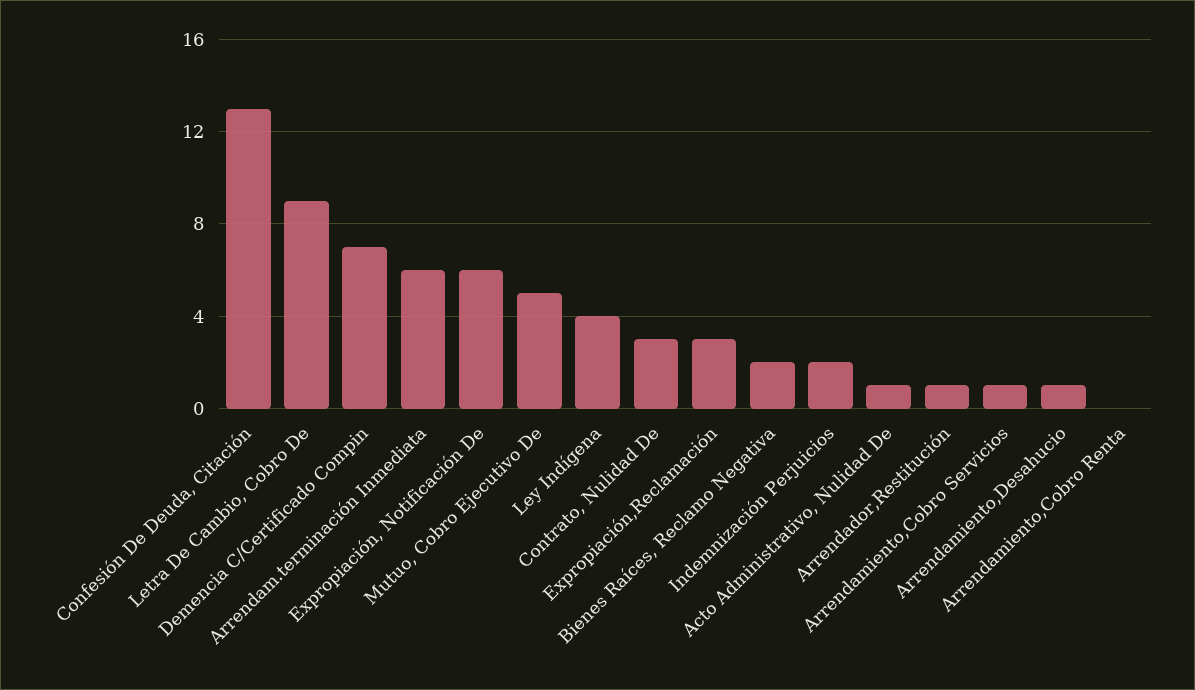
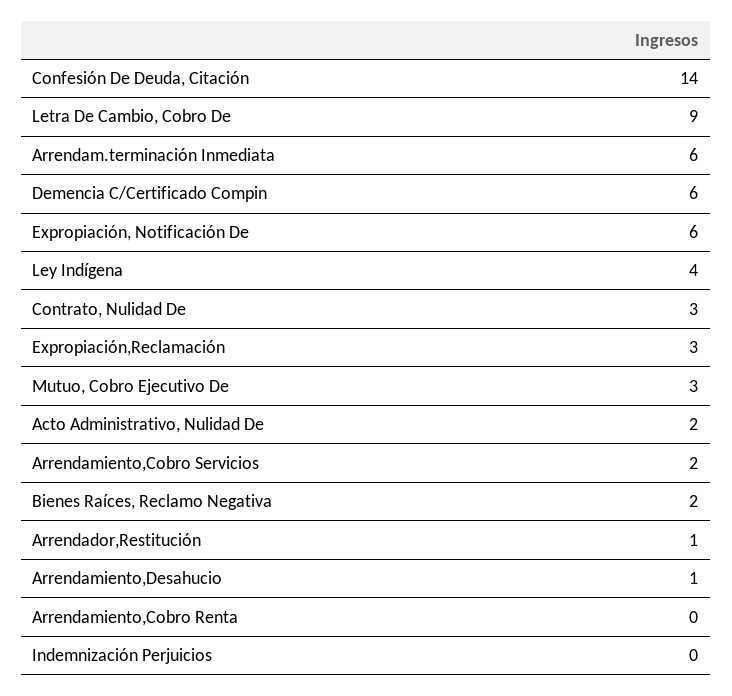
  {
-   "Confesión De Deuda, Citación": 13,
+   "Confesión De Deuda, Citación": 14,
    "Letra De Cambio, Cobro De": 9,
-   "Demencia C/Certificado Compin": 7,
+   "Demencia C/Certificado Compin": 6,
    "Arrendam.terminación Inmediata": 6,
    "Expropiación, Notificación De": 6,
-   "Mutuo, Cobro Ejecutivo De": 5,
+   "Mutuo, Cobro Ejecutivo De": 3,
    "Ley Indígena": 4,
    "Contrato, Nulidad De": 3,
    "Expropiación,Reclamación": 3,
    "Bienes Raíces, Reclamo Negativa": 2,
-   "Indemnización Perjuicios": 2,
+   "Indemnización Perjuicios": 0,
-   "Acto Administrativo, Nulidad De": 1,
+   "Acto Administrativo, Nulidad De": 2,
    "Arrendador,Restitución": 1,
-   "Arrendamiento,Cobro Servicios": 1,
+   "Arrendamiento,Cobro Servicios": 2,
    "Arrendamiento,Desahucio": 1,
    "Arrendamiento,Cobro Renta": 0
  }

